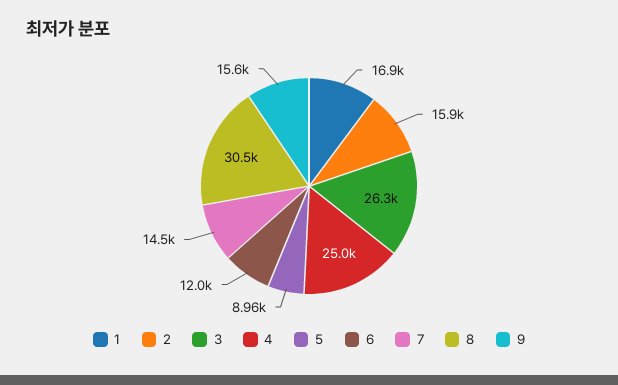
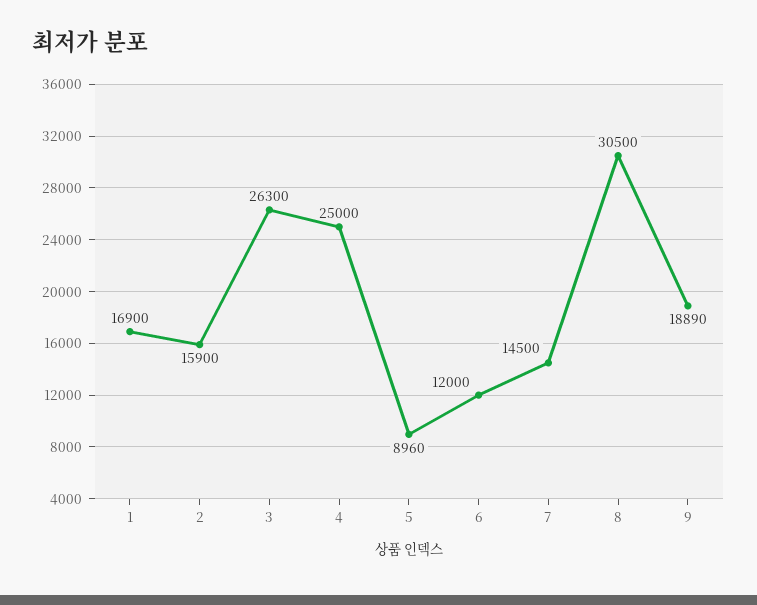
  {
    "1": 16900,
    "2": 15900,
    "3": 26300,
    "4": 25000,
    "5": 8960,
    "6": 12000,
    "7": 14500,
    "8": 30500,
-   "9": 15600
+   "9": 18890
  }

